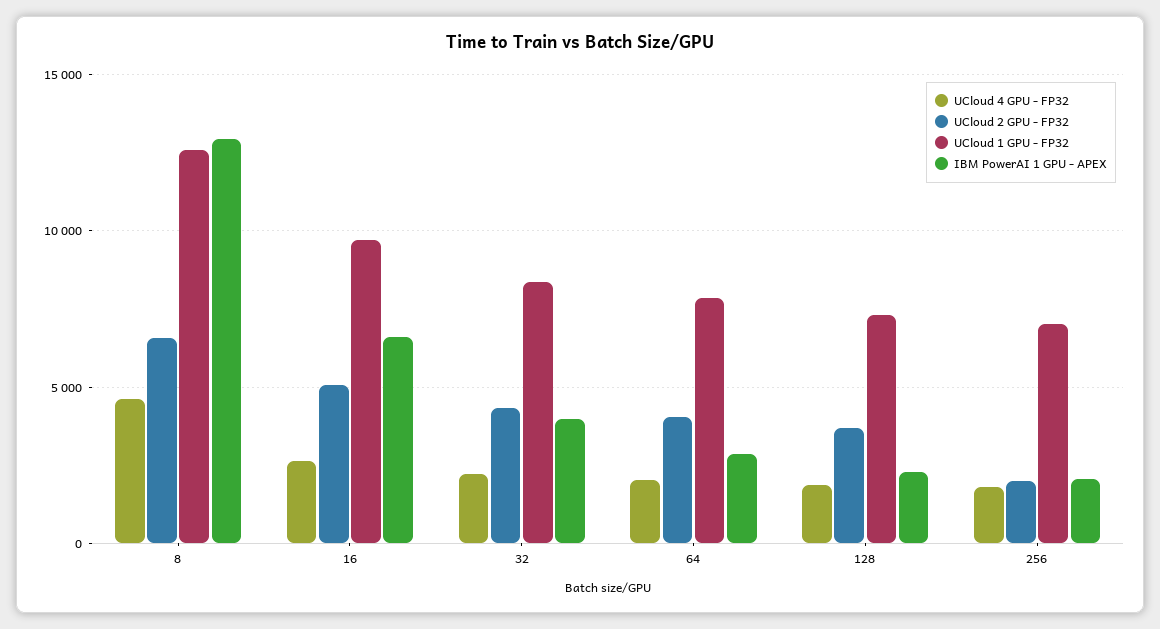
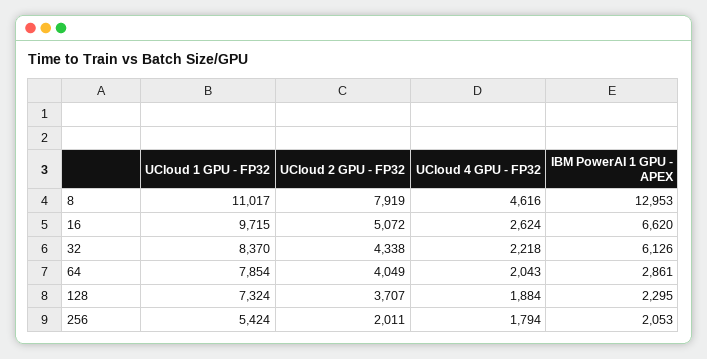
  {
    "UCloud 4 GPU - FP32": {
      "8": 4616,
      "16": 2624,
      "32": 2218,
      "64": 2043,
      "128": 1884,
      "256": 1794
    },
    "UCloud 2 GPU - FP32": {
-     "8": 6500,
+     "8": 7919,
      "16": 5072,
      "32": 4338,
      "64": 4049,
      "128": 3707,
      "256": 2011
    },
    "UCloud 1 GPU - FP32": {
-     "8": 12500,
+     "8": 11017,
      "16": 9715,
      "32": 8370,
      "64": 7854,
      "128": 7324,
-     "256": 7000
+     "256": 5424
    },
    "IBM PowerAI 1 GPU - APEX": {
      "8": 12953,
      "16": 6620,
-     "32": 4000,
+     "32": 6126,
      "64": 2861,
      "128": 2295,
      "256": 2053
    }
  }

